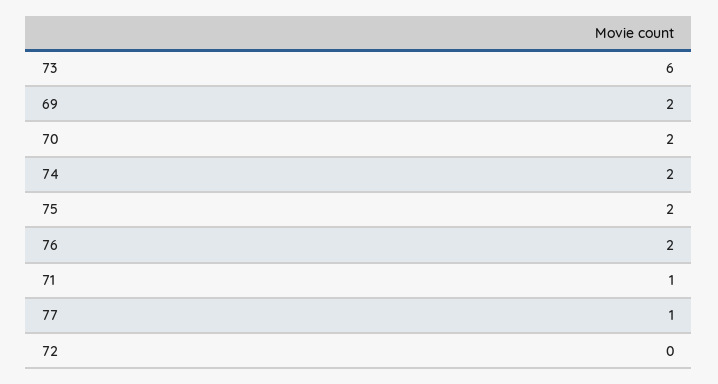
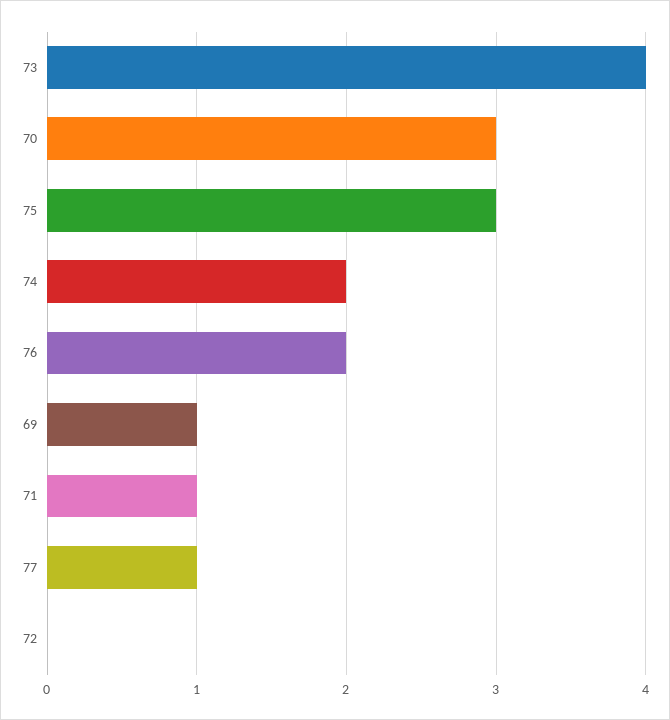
  {
-   "73": 6,
+   "73": 4,
-   "69": 2,
+   "69": 1,
-   "70": 2,
+   "70": 3,
    "74": 2,
-   "75": 2,
+   "75": 3,
    "76": 2,
    "71": 1,
    "77": 1,
    "72": 0
  }

